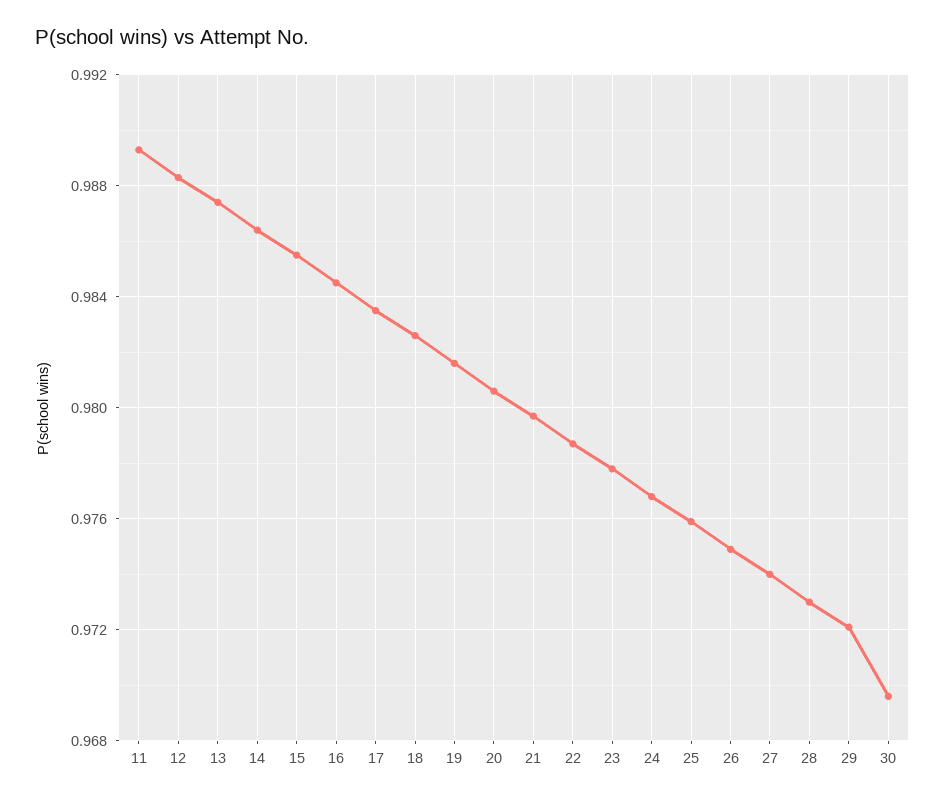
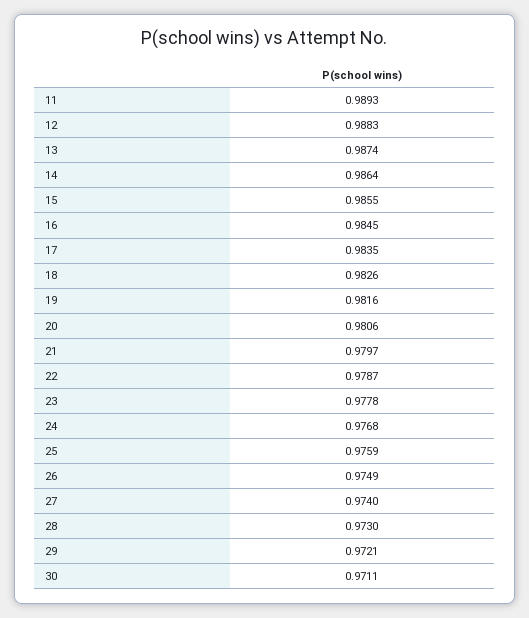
  {
    "11": 0.9893,
    "12": 0.9883,
    "13": 0.9874,
    "14": 0.9864,
    "15": 0.9855,
    "16": 0.9845,
    "17": 0.9835,
    "18": 0.9826,
    "19": 0.9816,
    "20": 0.9806,
    "21": 0.9797,
    "22": 0.9787,
    "23": 0.9778,
    "24": 0.9768,
    "25": 0.9759,
    "26": 0.9749,
    "27": 0.974,
    "28": 0.973,
    "29": 0.9721,
-   "30": 0.9695
+   "30": 0.9711
  }

